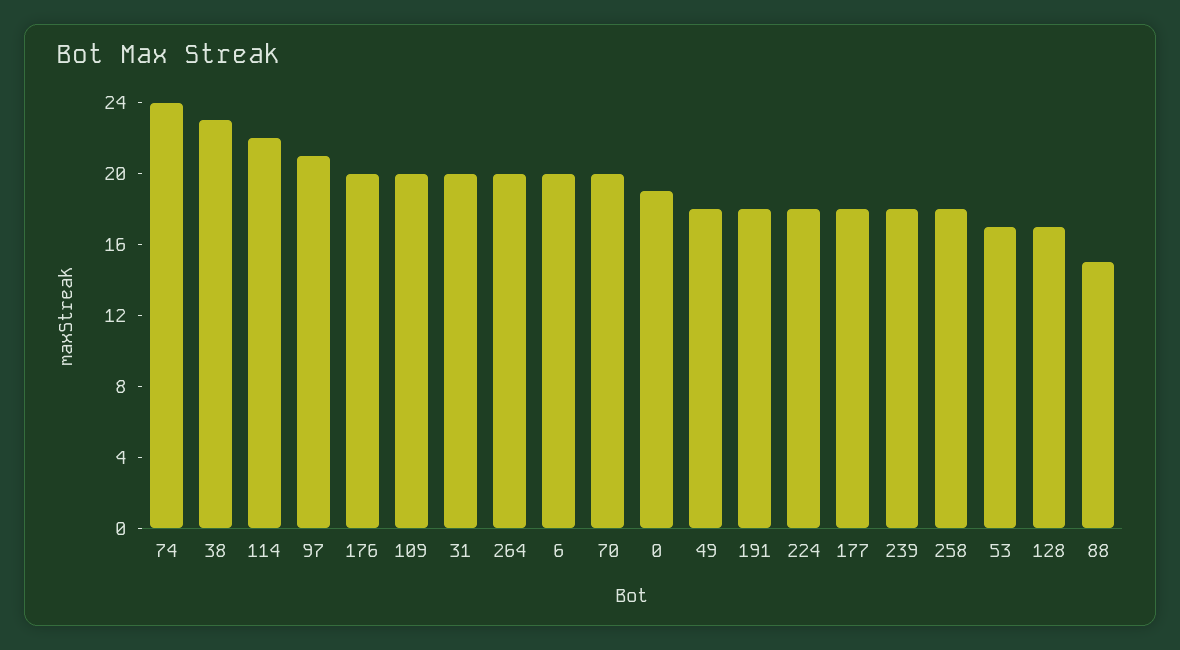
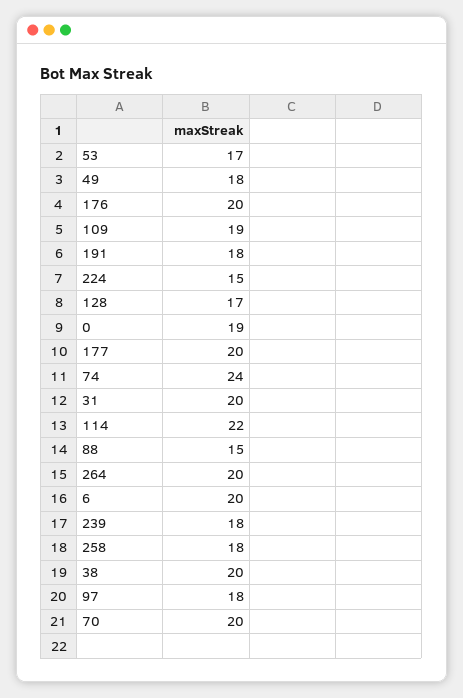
  {
    "74": 24,
-   "38": 23,
+   "38": 20,
    "114": 22,
-   "97": 21,
+   "97": 18,
    "176": 20,
-   "109": 20,
+   "109": 19,
    "31": 20,
    "264": 20,
    "6": 20,
    "70": 20,
    "0": 19,
    "49": 18,
    "191": 18,
-   "224": 18,
+   "224": 15,
-   "177": 18,
+   "177": 20,
    "239": 18,
    "258": 18,
    "53": 17,
    "128": 17,
    "88": 15
  }

